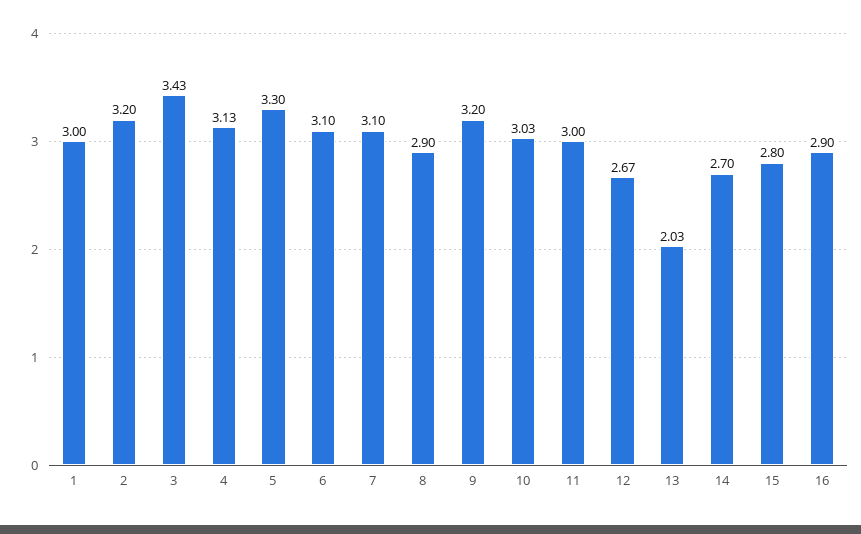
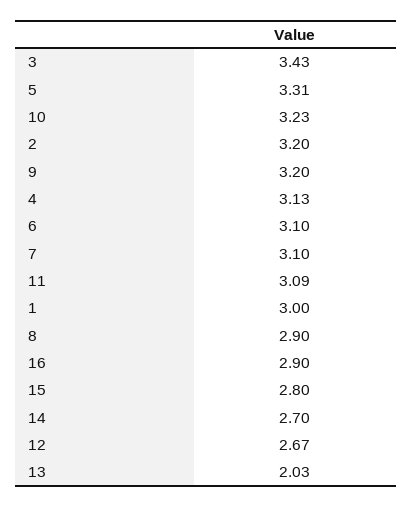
  {
    "1": 3,
    "2": 3.2,
    "3": 3.43,
    "4": 3.13,
-   "5": 3.3,
+   "5": 3.31,
    "6": 3.1,
    "7": 3.1,
    "8": 2.9,
    "9": 3.2,
-   "10": 3.03,
+   "10": 3.23,
-   "11": 3,
+   "11": 3.09,
    "12": 2.67,
    "13": 2.03,
    "14": 2.7,
    "15": 2.8,
    "16": 2.9
  }

